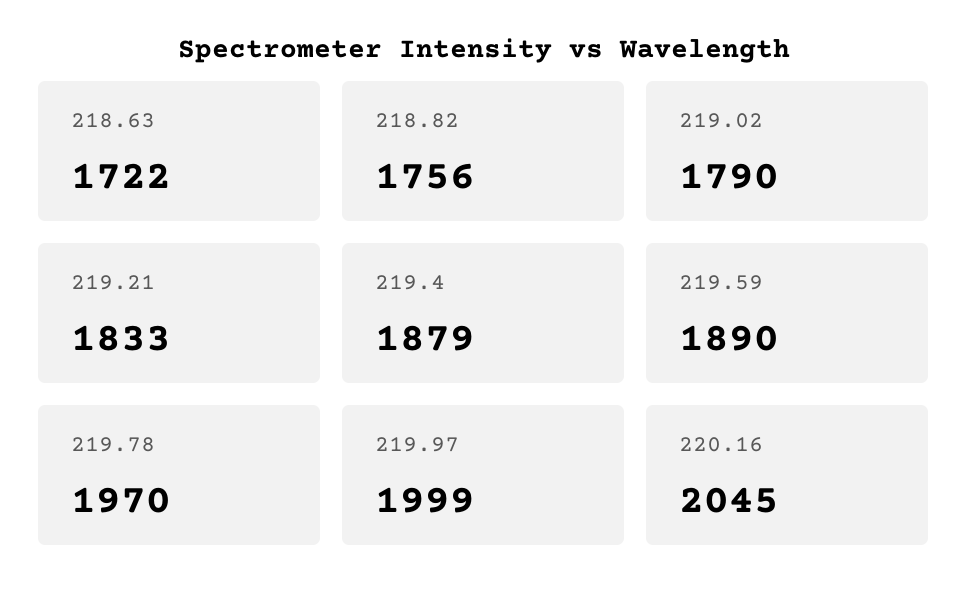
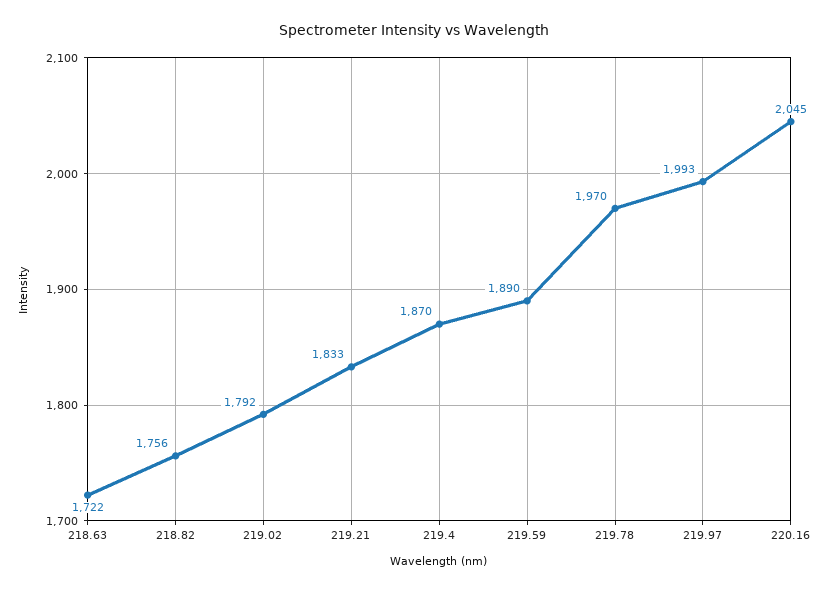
  {
    "218.63": 1722,
    "218.82": 1756,
-   "219.02": 1790,
+   "219.02": 1792,
    "219.21": 1833,
-   "219.4": 1879,
+   "219.4": 1870,
    "219.59": 1890,
    "219.78": 1970,
-   "219.97": 1999,
+   "219.97": 1993,
    "220.16": 2045
  }

